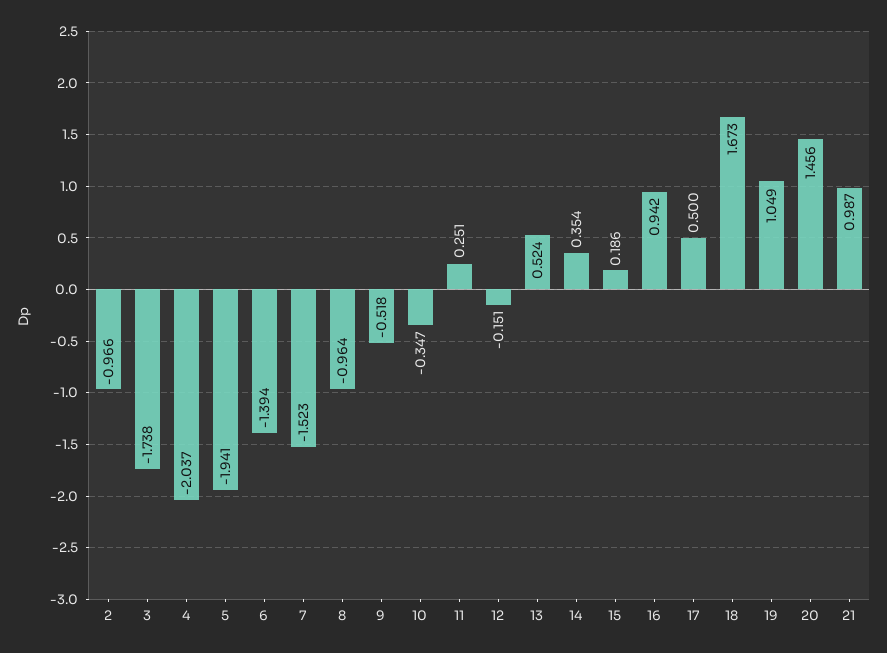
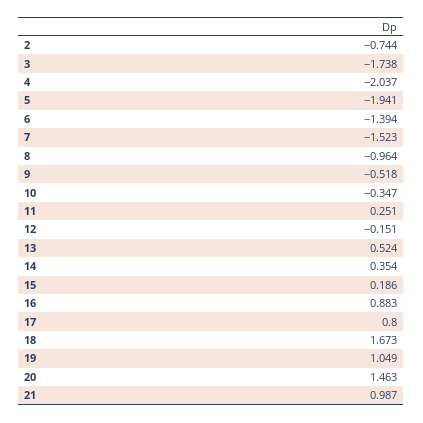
  {
-   "2": -0.966,
+   "2": -0.744,
    "3": -1.738,
    "4": -2.037,
    "5": -1.941,
    "6": -1.394,
    "7": -1.523,
    "8": -0.964,
    "9": -0.518,
    "10": -0.347,
    "11": 0.251,
    "12": -0.151,
    "13": 0.524,
    "14": 0.354,
    "15": 0.186,
-   "16": 0.942,
+   "16": 0.883,
-   "17": 0.5,
+   "17": 0.8,
    "18": 1.673,
    "19": 1.049,
-   "20": 1.456,
+   "20": 1.463,
    "21": 0.987
  }

